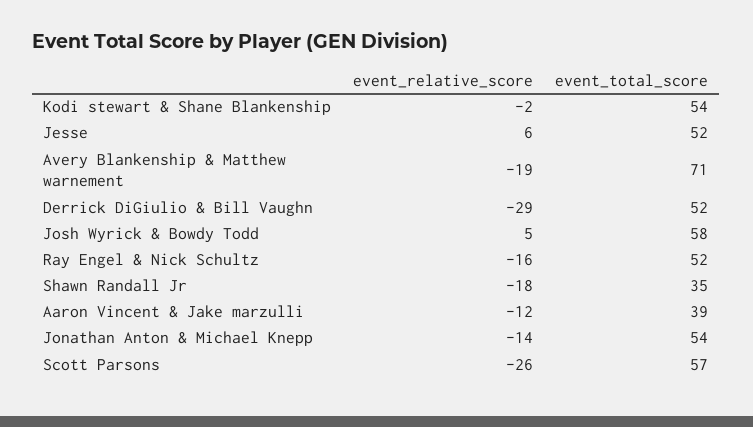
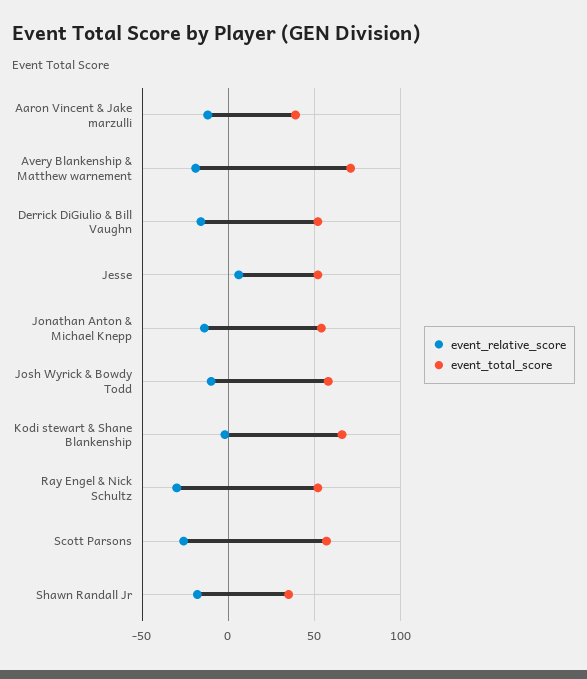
  {
    "event_relative_score": {
      "Kodi stewart & Shane Blankenship": -2,
      "Jesse": 6,
      "Avery Blankenship & Matthew warnement": -19,
-     "Derrick DiGiulio & Bill Vaughn": -29,
+     "Derrick DiGiulio & Bill Vaughn": -15,
-     "Josh Wyrick & Bowdy Todd": 5,
+     "Josh Wyrick & Bowdy Todd": -10,
-     "Ray Engel & Nick Schultz": -16,
+     "Ray Engel & Nick Schultz": -30,
      "Shawn Randall Jr": -18,
      "Aaron Vincent & Jake marzulli": -12,
      "Jonathan Anton & Michael Knepp": -14,
      "Scott Parsons": -26
    },
    "event_total_score": {
-     "Kodi stewart & Shane Blankenship": 54,
+     "Kodi stewart & Shane Blankenship": 65,
      "Jesse": 52,
      "Avery Blankenship & Matthew warnement": 71,
      "Derrick DiGiulio & Bill Vaughn": 52,
      "Josh Wyrick & Bowdy Todd": 58,
      "Ray Engel & Nick Schultz": 52,
      "Shawn Randall Jr": 35,
      "Aaron Vincent & Jake marzulli": 39,
      "Jonathan Anton & Michael Knepp": 54,
      "Scott Parsons": 57
    }
  }

